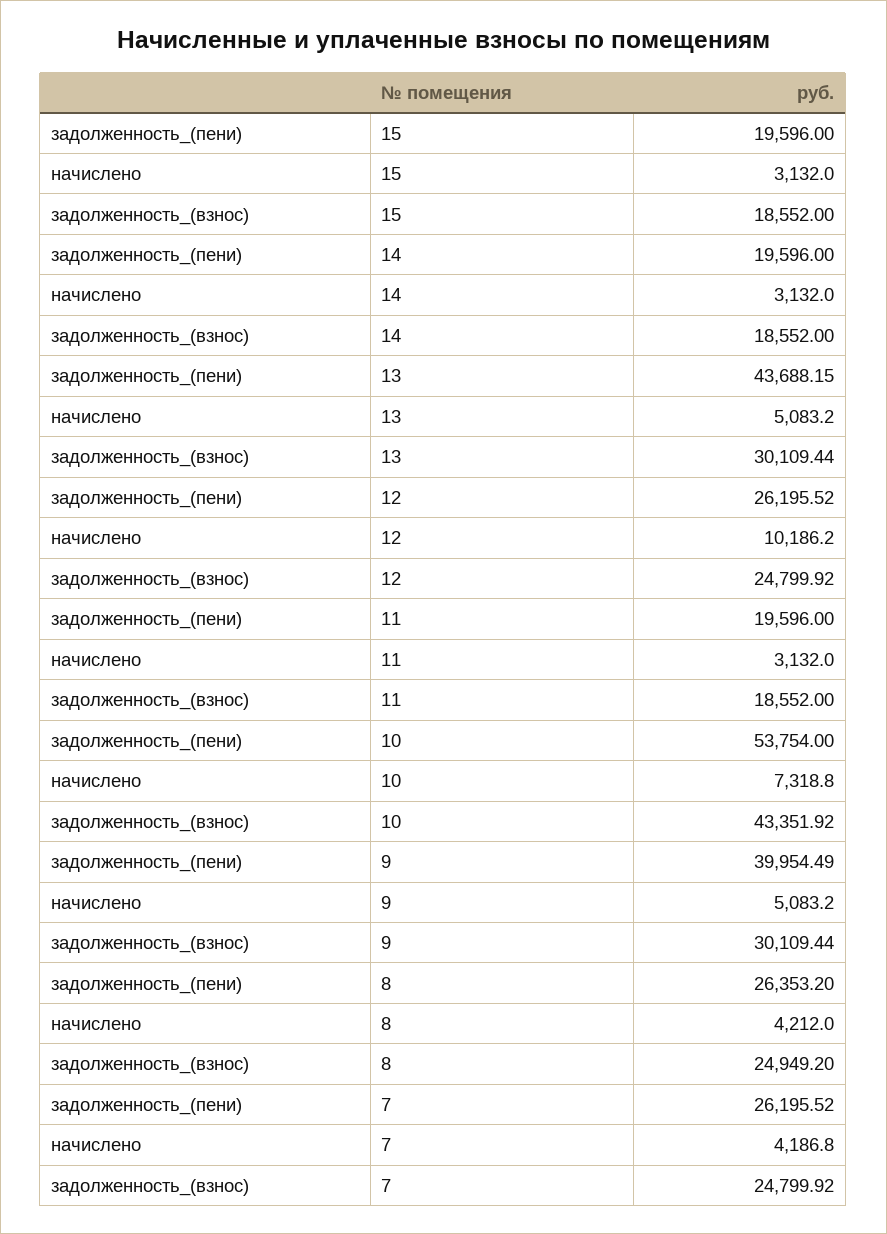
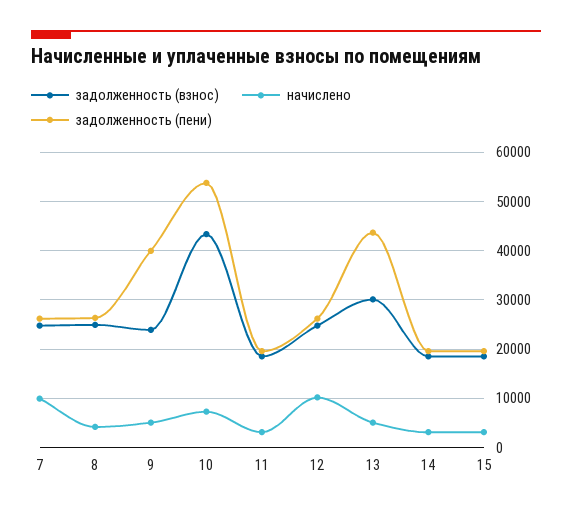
  {
    "задолженность_(пени)": {
      "15": 19596,
      "14": 19596,
      "13": 43688.15,
      "12": 26195.52,
      "11": 19596,
      "10": 53754,
      "9": 39954.49,
      "8": 26353.2,
      "7": 26195.52
    },
    "начислено": {
      "15": 3132,
      "14": 3132,
      "13": 5083.2,
      "12": 10186.2,
      "11": 3132,
      "10": 7318.8,
      "9": 5083.2,
      "8": 4212,
-     "7": 4186.8
+     "7": 10000
    },
    "задолженность_(взнос)": {
      "15": 18552,
      "14": 18552,
      "13": 30109.44,
      "12": 24799.92,
      "11": 18552,
      "10": 43351.92,
-     "9": 30109.44,
+     "9": 24000,
      "8": 24949.2,
      "7": 24799.92
    }
  }

